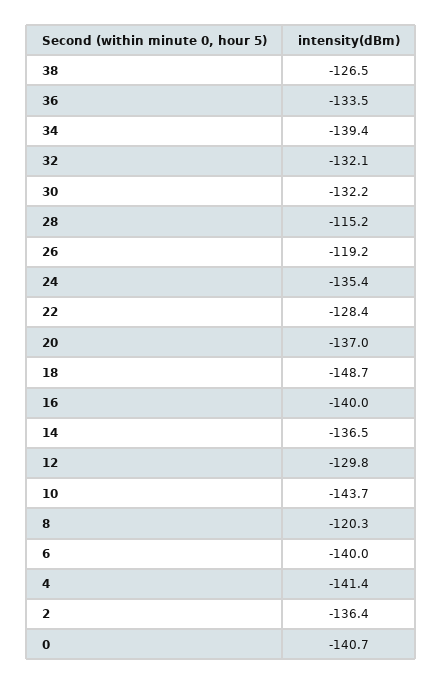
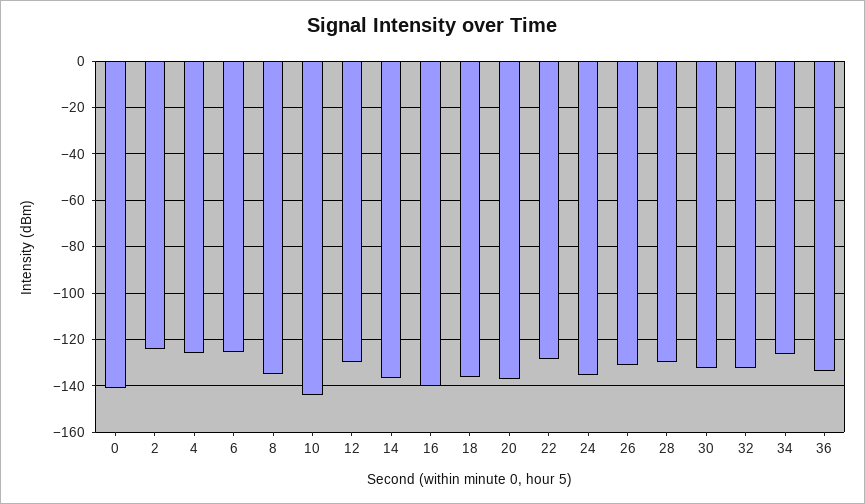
  {
-   "38": -126.5,
    "36": -133.5,
-   "34": -139.4,
+   "34": -125,
    "32": -132.1,
    "30": -132.2,
-   "28": -115.2,
+   "28": -130,
-   "26": -119.2,
+   "26": -130,
    "24": -135.4,
    "22": -128.4,
    "20": -137,
-   "18": -148.7,
+   "18": -135,
    "16": -140,
    "14": -136.5,
    "12": -129.8,
    "10": -143.7,
-   "8": -120.3,
+   "8": -135,
-   "6": -140,
+   "6": -125,
-   "4": -141.4,
+   "4": -125,
-   "2": -136.4,
+   "2": -125,
    "0": -140.7
  }

